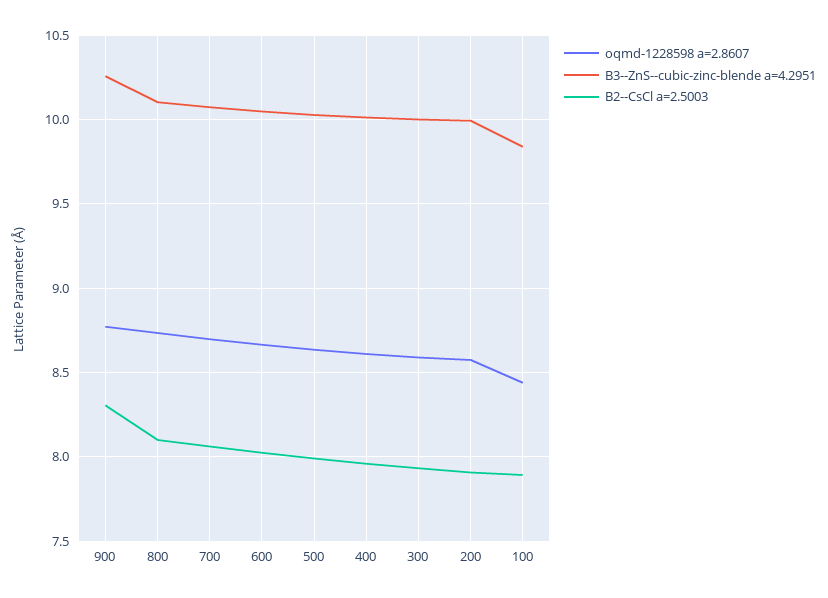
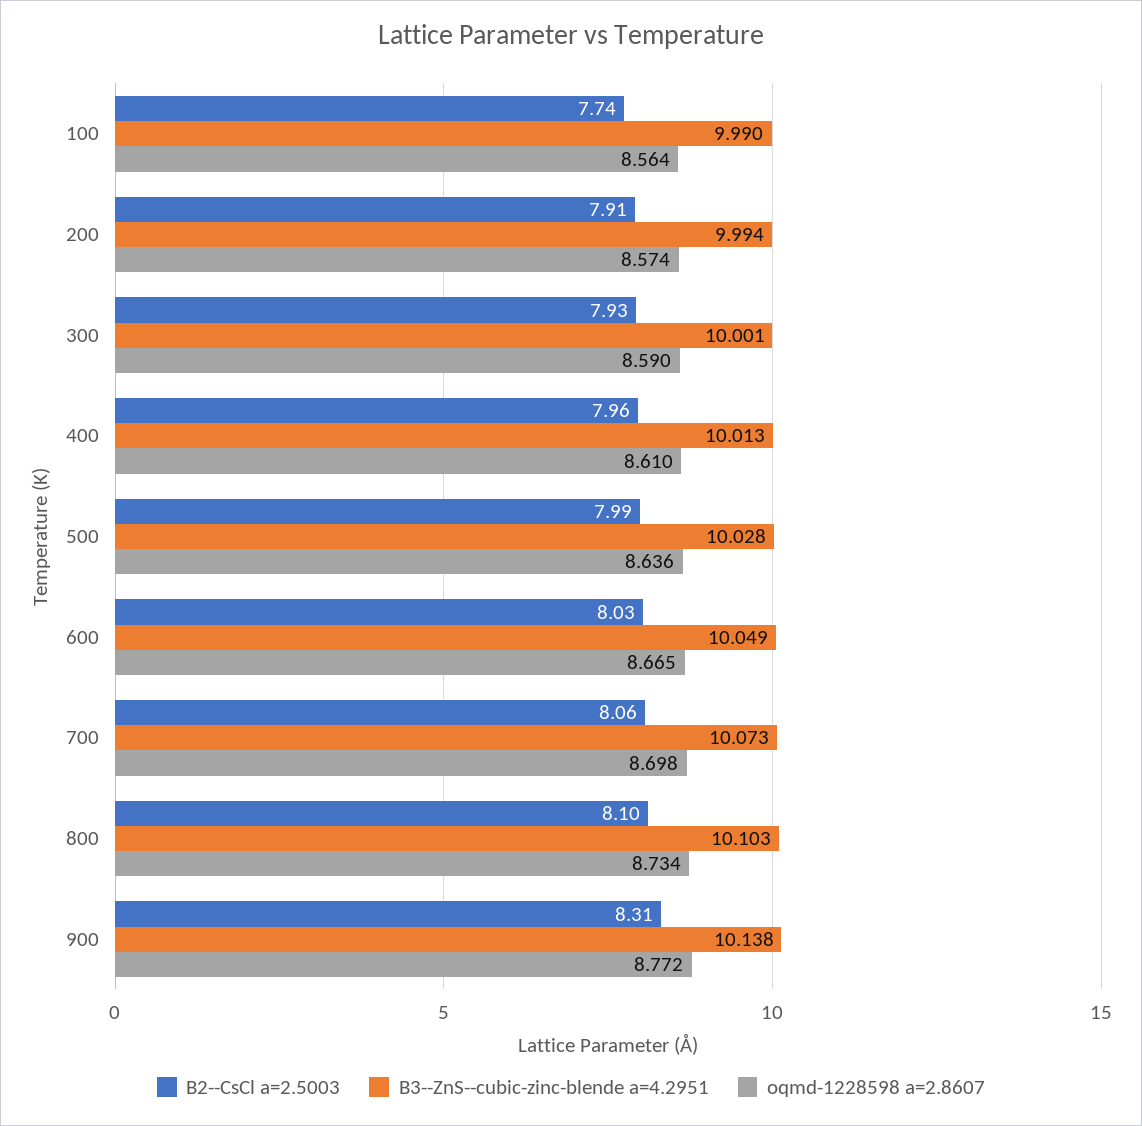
  {
    "oqmd-1228598 a=2.8607": {
      "900": 8.772,
      "800": 8.734,
      "700": 8.698,
      "600": 8.665,
      "500": 8.636,
      "400": 8.61,
      "300": 8.59,
      "200": 8.574,
-     "100": 8.45
+     "100": 8.564
    },
    "B3--ZnS--cubic-zinc-blende a=4.2951": {
-     "900": 10.25,
+     "900": 10.138,
      "800": 10.103,
      "700": 10.073,
      "600": 10.049,
      "500": 10.028,
      "400": 10.013,
      "300": 10.001,
      "200": 9.994,
-     "100": 9.85
+     "100": 9.99
    },
    "B2--CsCl a=2.5003": {
      "900": 8.31,
      "800": 8.1,
      "700": 8.06,
      "600": 8.03,
      "500": 7.99,
      "400": 7.96,
      "300": 7.93,
      "200": 7.91,
-     "100": 7.9
+     "100": 7.74
    }
  }

